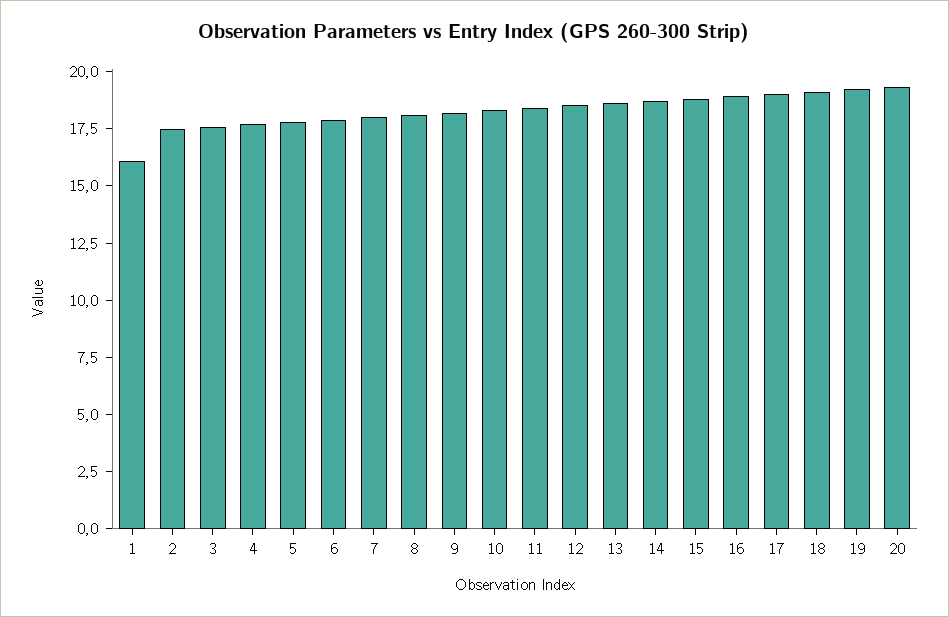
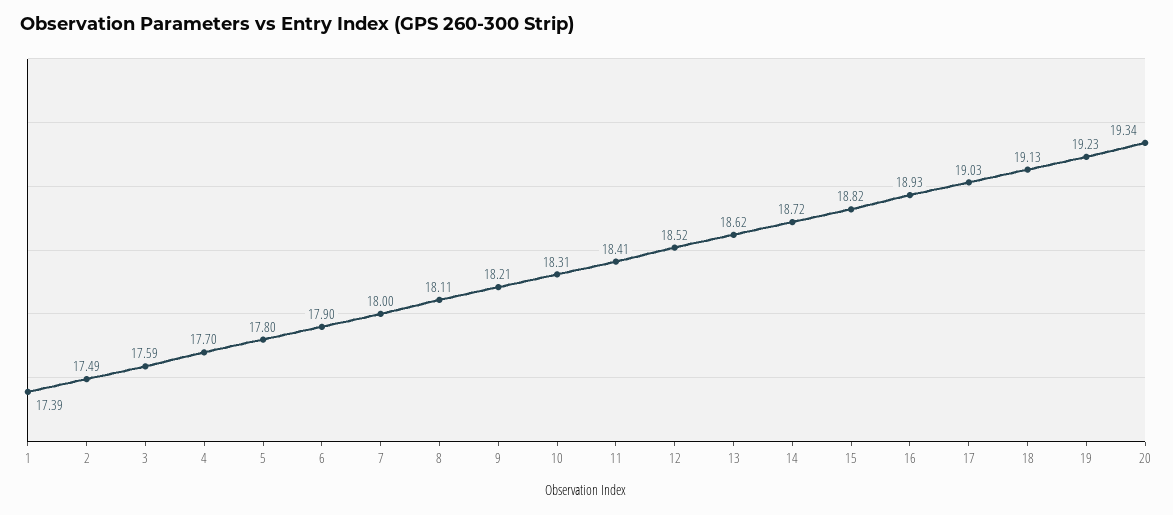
  {
-   "1": 16,
+   "1": 17.39,
    "2": 17.49,
    "3": 17.59,
    "4": 17.7,
    "5": 17.8,
    "6": 17.9,
    "7": 18,
    "8": 18.11,
    "9": 18.21,
    "10": 18.31,
    "11": 18.41,
    "12": 18.52,
    "13": 18.62,
    "14": 18.72,
    "15": 18.82,
    "16": 18.93,
    "17": 19.03,
    "18": 19.13,
    "19": 19.23,
    "20": 19.34
  }

